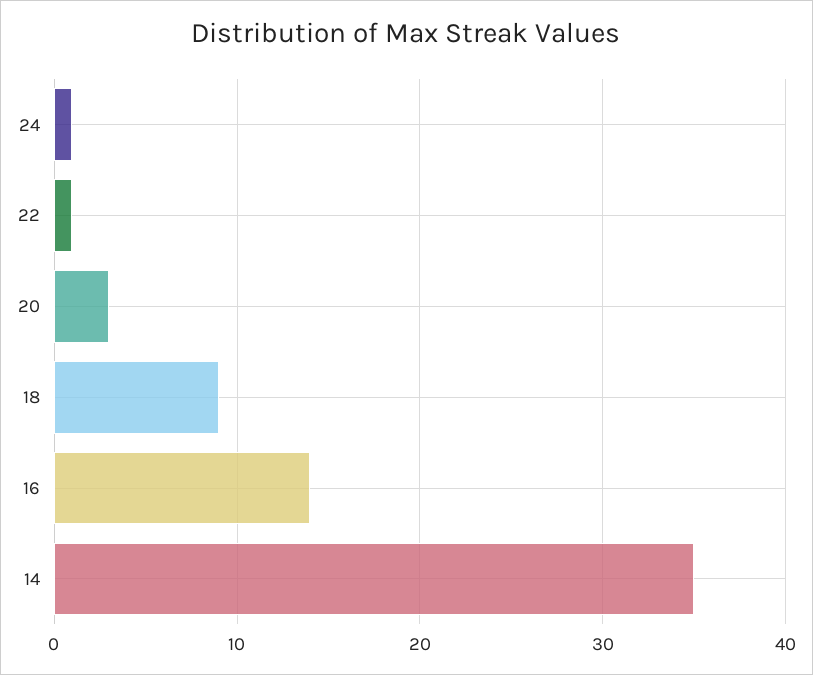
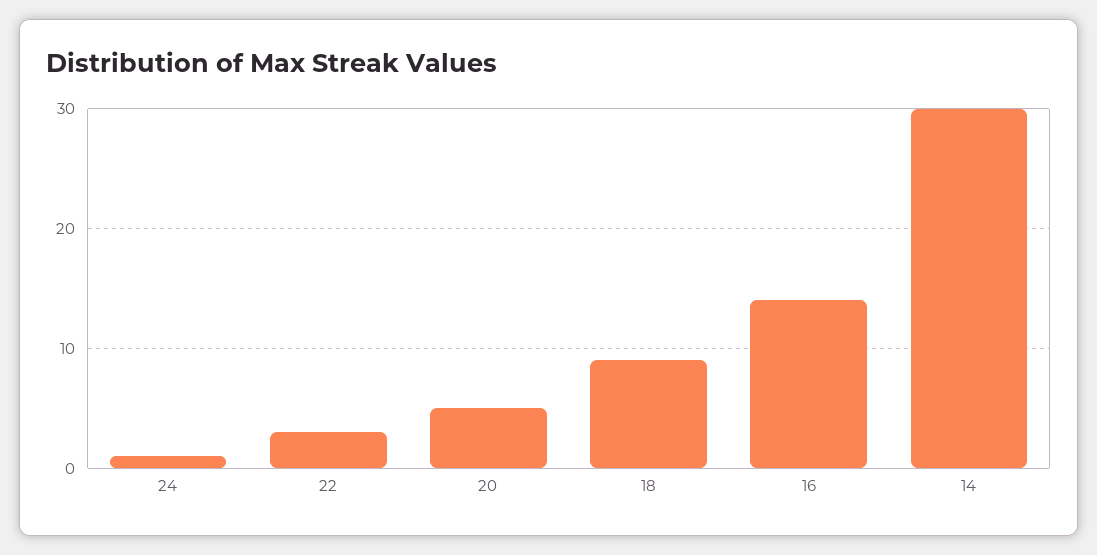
  {
    "24": 1,
-   "22": 1,
+   "22": 3,
-   "20": 3,
+   "20": 5,
    "18": 9,
    "16": 14,
-   "14": 35
+   "14": 30
  }

